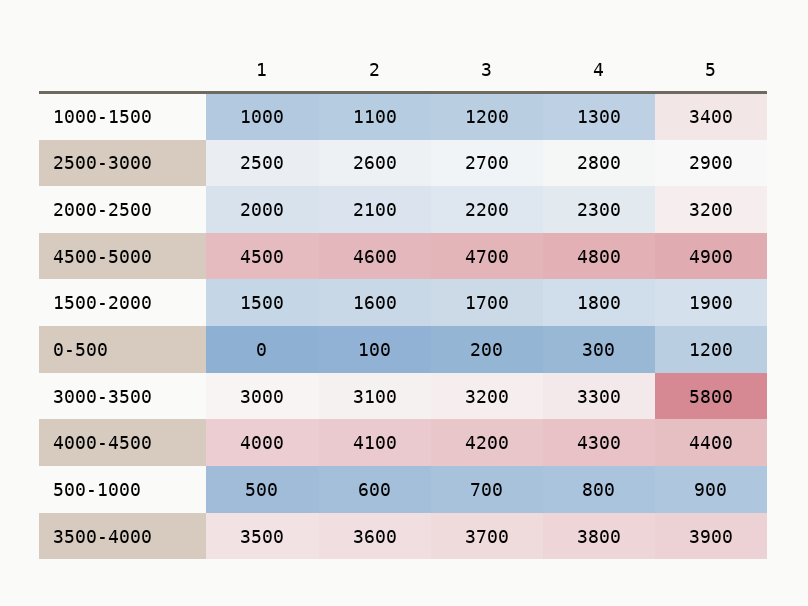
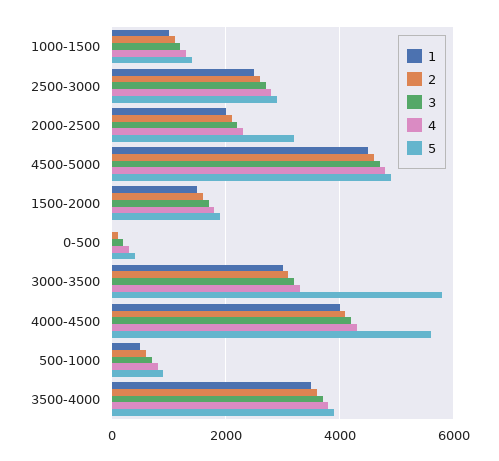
  {
    "1": {
      "1000-1500": 1000,
      "2500-3000": 2500,
      "2000-2500": 2000,
      "4500-5000": 4500,
      "1500-2000": 1500,
      "0-500": 0,
      "3000-3500": 3000,
      "4000-4500": 4000,
      "500-1000": 500,
      "3500-4000": 3500
    },
    "2": {
      "1000-1500": 1100,
      "2500-3000": 2600,
      "2000-2500": 2100,
      "4500-5000": 4600,
      "1500-2000": 1600,
      "0-500": 100,
      "3000-3500": 3100,
      "4000-4500": 4100,
      "500-1000": 600,
      "3500-4000": 3600
    },
    "3": {
      "1000-1500": 1200,
      "2500-3000": 2700,
      "2000-2500": 2200,
      "4500-5000": 4700,
      "1500-2000": 1700,
      "0-500": 200,
      "3000-3500": 3200,
      "4000-4500": 4200,
      "500-1000": 700,
      "3500-4000": 3700
    },
    "4": {
      "1000-1500": 1300,
      "2500-3000": 2800,
      "2000-2500": 2300,
      "4500-5000": 4800,
      "1500-2000": 1800,
      "0-500": 300,
      "3000-3500": 3300,
      "4000-4500": 4300,
      "500-1000": 800,
      "3500-4000": 3800
    },
    "5": {
-     "1000-1500": 3400,
+     "1000-1500": 1400,
      "2500-3000": 2900,
      "2000-2500": 3200,
      "4500-5000": 4900,
      "1500-2000": 1900,
-     "0-500": 1200,
+     "0-500": 400,
      "3000-3500": 5800,
-     "4000-4500": 4400,
+     "4000-4500": 5600,
      "500-1000": 900,
      "3500-4000": 3900
    }
  }

